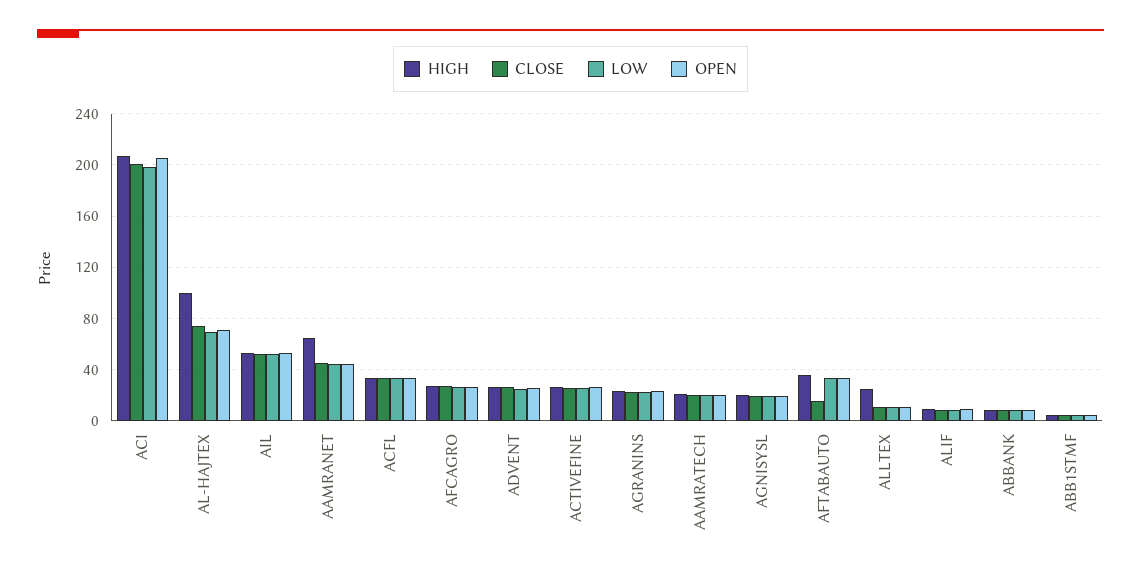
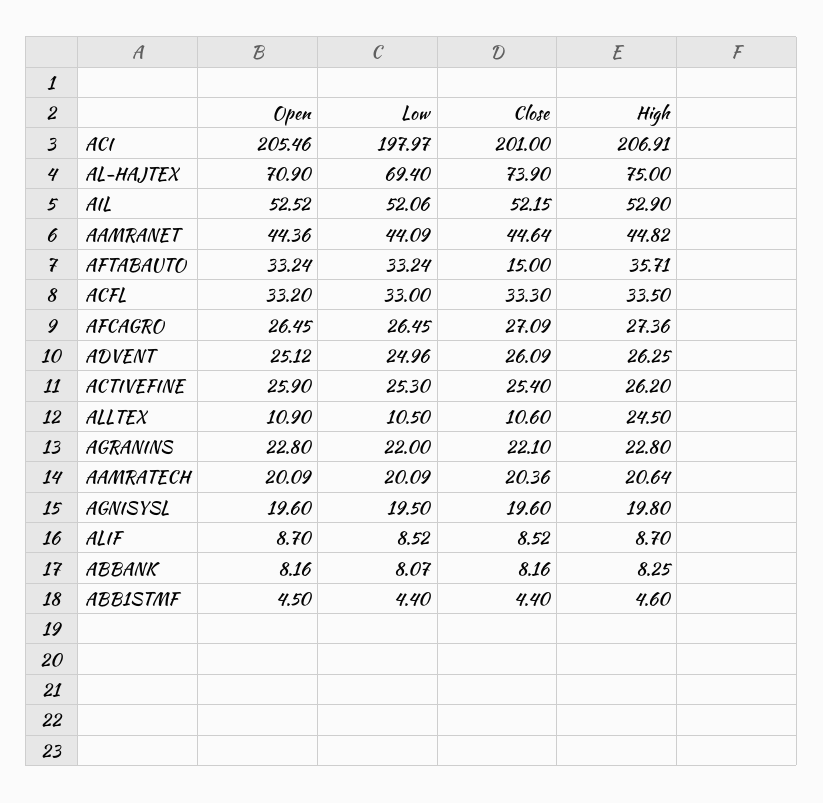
  {
    "HIGH": {
      "ACI": 206.91,
-     "AL-HAJTEX": 100,
+     "AL-HAJTEX": 75,
      "AIL": 52.9,
-     "AAMRANET": 65,
+     "AAMRANET": 44.82,
      "ACFL": 33.5,
      "AFCAGRO": 27.36,
      "ADVENT": 26.25,
      "ACTIVEFINE": 26.2,
      "AGRANINS": 22.8,
      "AAMRATECH": 20.64,
      "AGNISYSL": 19.8,
      "AFTABAUTO": 35.71,
      "ALLTEX": 24.5,
      "ALIF": 8.7,
      "ABBANK": 8.25,
      "ABB1STMF": 4.6
    },
    "CLOSE": {
      "ACI": 201,
      "AL-HAJTEX": 73.9,
      "AIL": 52.15,
      "AAMRANET": 44.64,
      "ACFL": 33.3,
      "AFCAGRO": 27.09,
      "ADVENT": 26.09,
      "ACTIVEFINE": 25.4,
      "AGRANINS": 22.1,
      "AAMRATECH": 20.36,
      "AGNISYSL": 19.6,
      "AFTABAUTO": 15,
      "ALLTEX": 10.6,
      "ALIF": 8.52,
      "ABBANK": 8.16,
      "ABB1STMF": 4.4
    },
    "LOW": {
      "ACI": 197.97,
      "AL-HAJTEX": 69.4,
      "AIL": 52.06,
      "AAMRANET": 44.09,
      "ACFL": 33,
      "AFCAGRO": 26.45,
      "ADVENT": 24.96,
      "ACTIVEFINE": 25.3,
      "AGRANINS": 22,
      "AAMRATECH": 20.09,
      "AGNISYSL": 19.5,
      "AFTABAUTO": 33.24,
      "ALLTEX": 10.5,
      "ALIF": 8.52,
      "ABBANK": 8.07,
      "ABB1STMF": 4.4
    },
    "OPEN": {
      "ACI": 205.46,
      "AL-HAJTEX": 70.9,
      "AIL": 52.52,
      "AAMRANET": 44.36,
      "ACFL": 33.2,
      "AFCAGRO": 26.45,
      "ADVENT": 25.12,
      "ACTIVEFINE": 25.9,
      "AGRANINS": 22.8,
      "AAMRATECH": 20.09,
      "AGNISYSL": 19.6,
      "AFTABAUTO": 33.24,
      "ALLTEX": 10.9,
      "ALIF": 8.7,
      "ABBANK": 8.16,
      "ABB1STMF": 4.5
    }
  }

